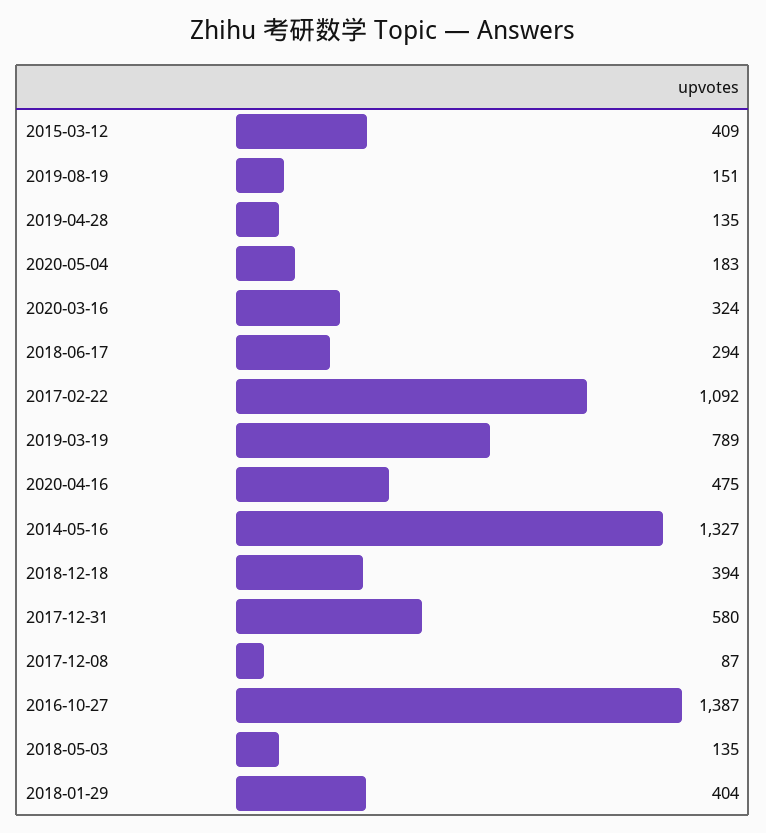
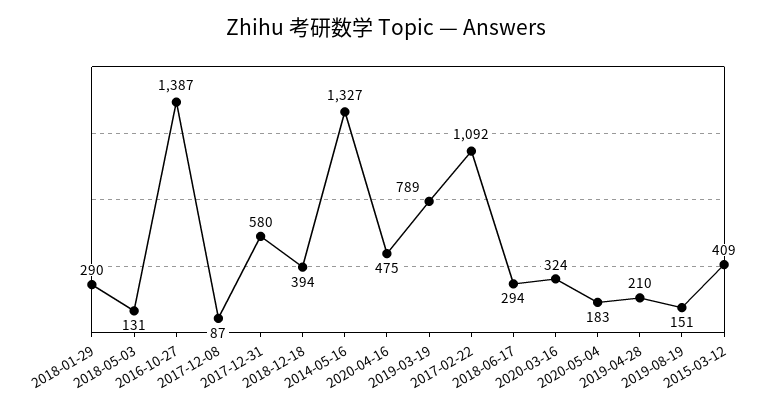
  {
    "2015-03-12": 409,
    "2019-08-19": 151,
-   "2019-04-28": 135,
+   "2019-04-28": 210,
    "2020-05-04": 183,
    "2020-03-16": 324,
    "2018-06-17": 294,
    "2017-02-22": 1092,
    "2019-03-19": 789,
    "2020-04-16": 475,
    "2014-05-16": 1327,
    "2018-12-18": 394,
    "2017-12-31": 580,
    "2017-12-08": 87,
    "2016-10-27": 1387,
-   "2018-05-03": 135,
+   "2018-05-03": 131,
-   "2018-01-29": 404
+   "2018-01-29": 290
  }

